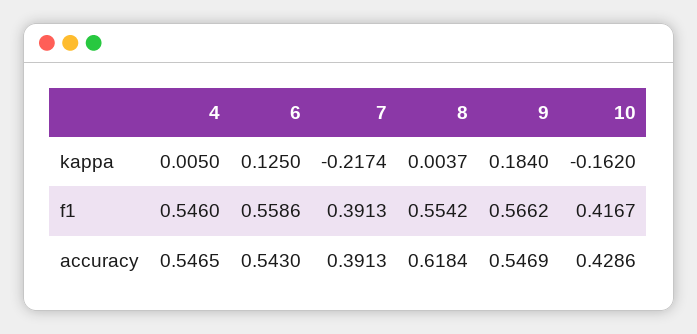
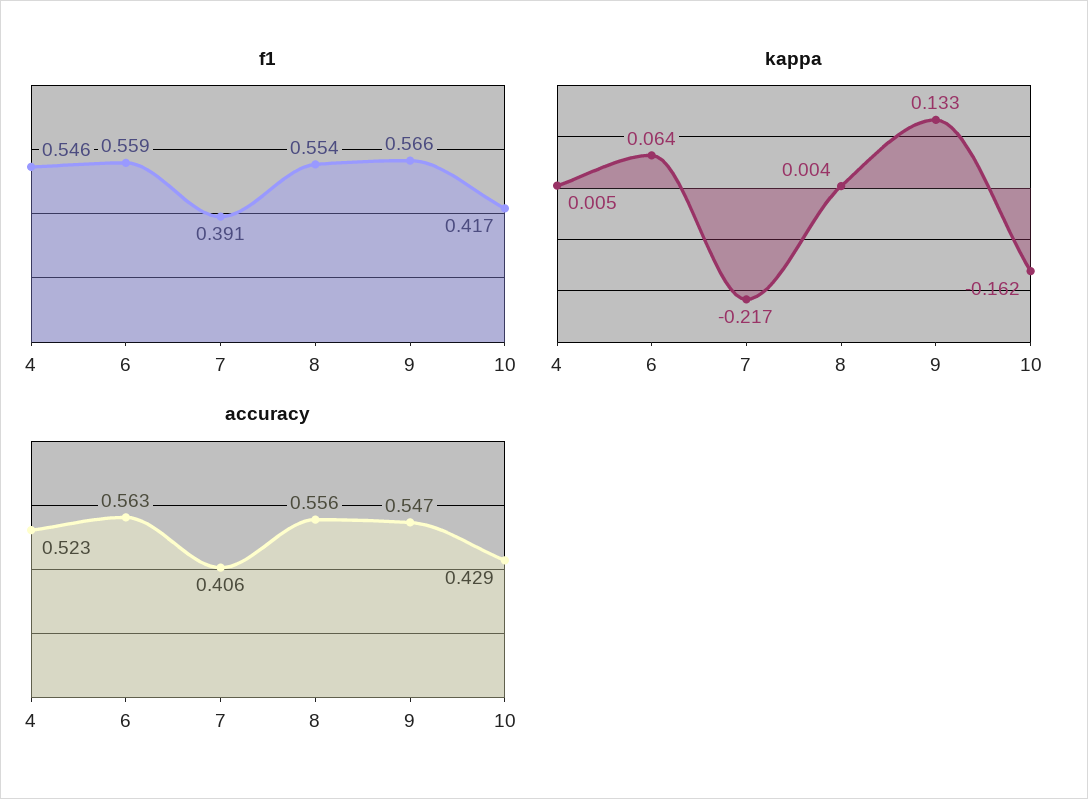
  {
    "kappa": {
      "4": 0.005,
-     "6": 0.125,
+     "6": 0.064,
      "7": -0.2174,
      "8": 0.0037,
-     "9": 0.184,
+     "9": 0.133,
      "10": -0.162
    },
    "f1": {
      "4": 0.546,
      "6": 0.5586,
      "7": 0.3913,
      "8": 0.5542,
      "9": 0.5662,
      "10": 0.4167
    },
    "accuracy": {
-     "4": 0.5465,
+     "4": 0.523,
-     "6": 0.543,
+     "6": 0.563,
-     "7": 0.3913,
+     "7": 0.406,
-     "8": 0.6184,
+     "8": 0.556,
      "9": 0.5469,
      "10": 0.4286
    }
  }

